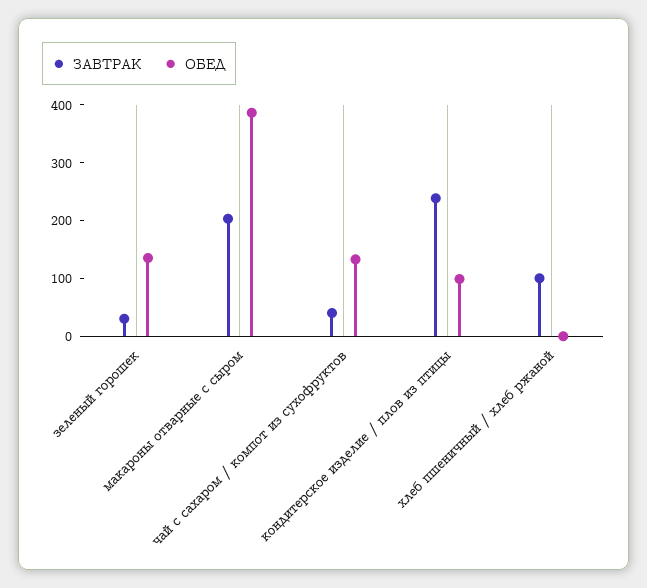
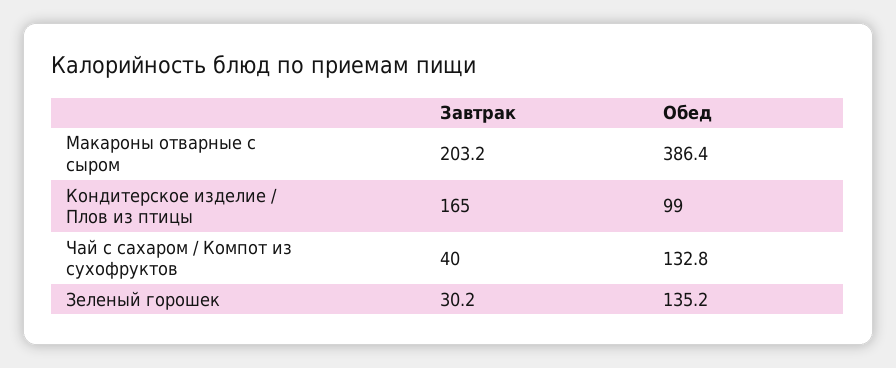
  {
    "ЗАВТРАК": {
      "зеленый горошек": 30.2,
      "макароны отварные с сыром": 203.2,
      "чай с сахаром / компот из сухофруктов": 40,
-     "кондитерское изделие / плов из птицы": 240,
+     "кондитерское изделие / плов из птицы": 165
-     "хлеб пшеничный / хлеб ржаной": 100
    },
    "ОБЕД": {
      "зеленый горошек": 135.2,
      "макароны отварные с сыром": 386.4,
      "чай с сахаром / компот из сухофруктов": 132.8,
-     "кондитерское изделие / плов из птицы": 99,
+     "кондитерское изделие / плов из птицы": 99
-     "хлеб пшеничный / хлеб ржаной": 0
    }
  }

